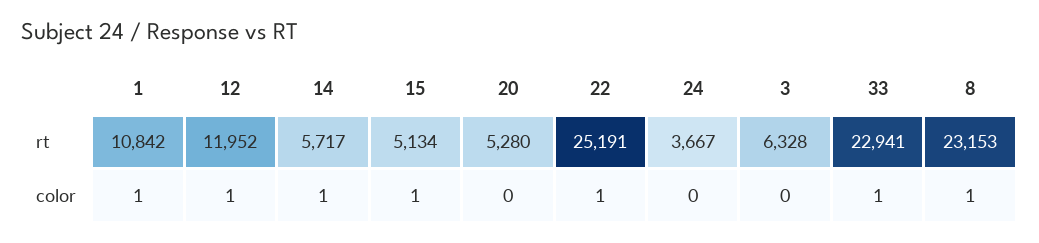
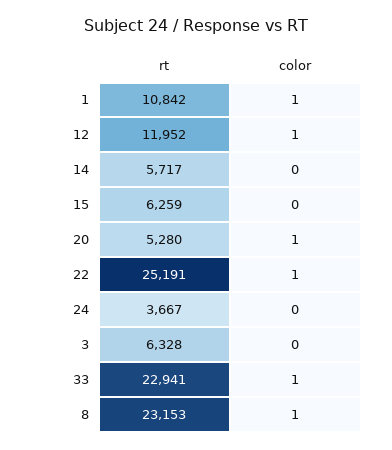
  {
    "1": {
      "rt": 10842,
      "color": 1
    },
    "12": {
      "rt": 11952,
      "color": 1
    },
    "14": {
      "rt": 5717,
-     "color": 1
+     "color": 0
    },
    "15": {
-     "rt": 5134,
+     "rt": 6259,
-     "color": 1
+     "color": 0
    },
    "20": {
      "rt": 5280,
-     "color": 0
+     "color": 1
    },
    "22": {
      "rt": 25191,
      "color": 1
    },
    "24": {
      "rt": 3667,
      "color": 0
    },
    "3": {
      "rt": 6328,
      "color": 0
    },
    "33": {
      "rt": 22941,
      "color": 1
    },
    "8": {
      "rt": 23153,
      "color": 1
    }
  }

